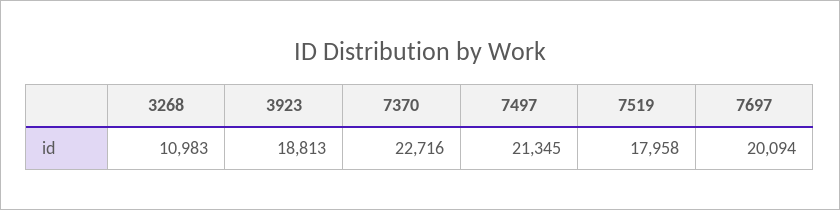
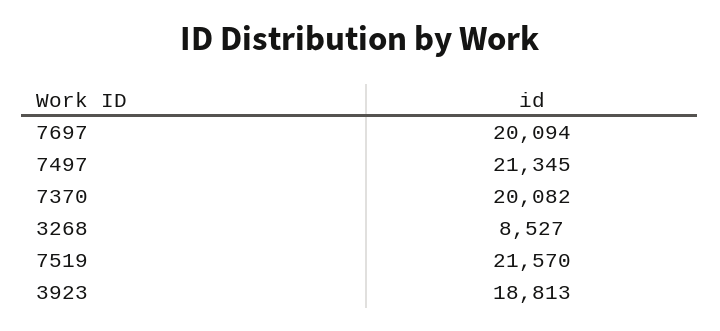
  {
-   "3268": 10983,
+   "3268": 8527,
    "3923": 18813,
-   "7370": 22716,
+   "7370": 20082,
    "7497": 21345,
-   "7519": 17958,
+   "7519": 21570,
    "7697": 20094
  }

